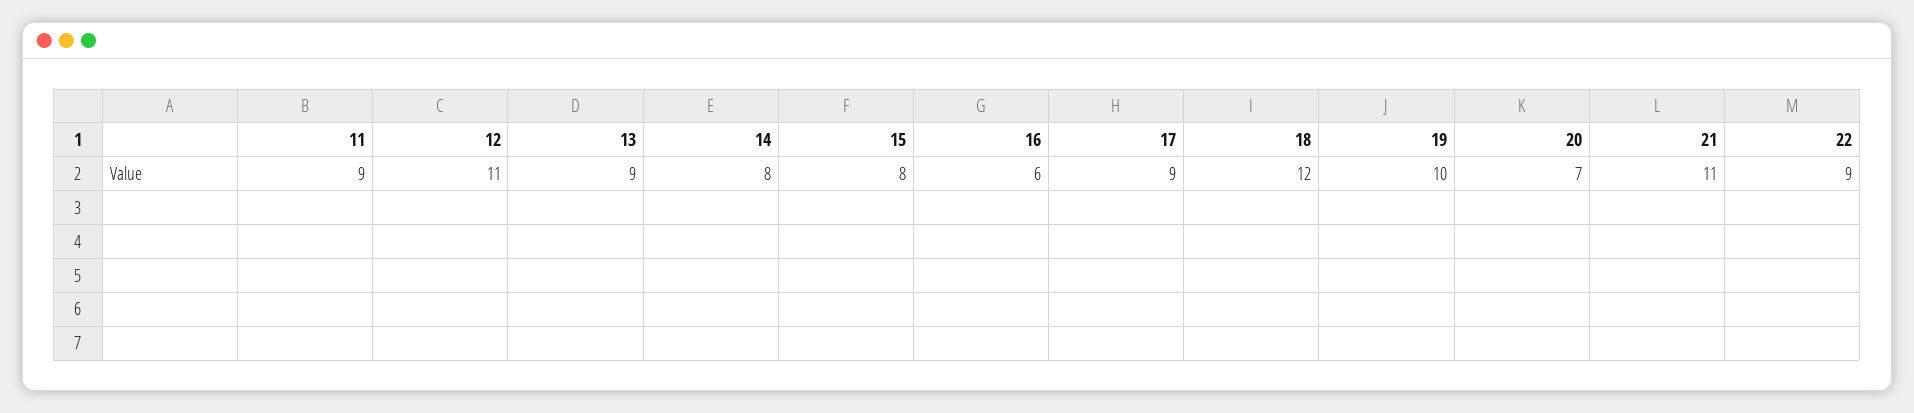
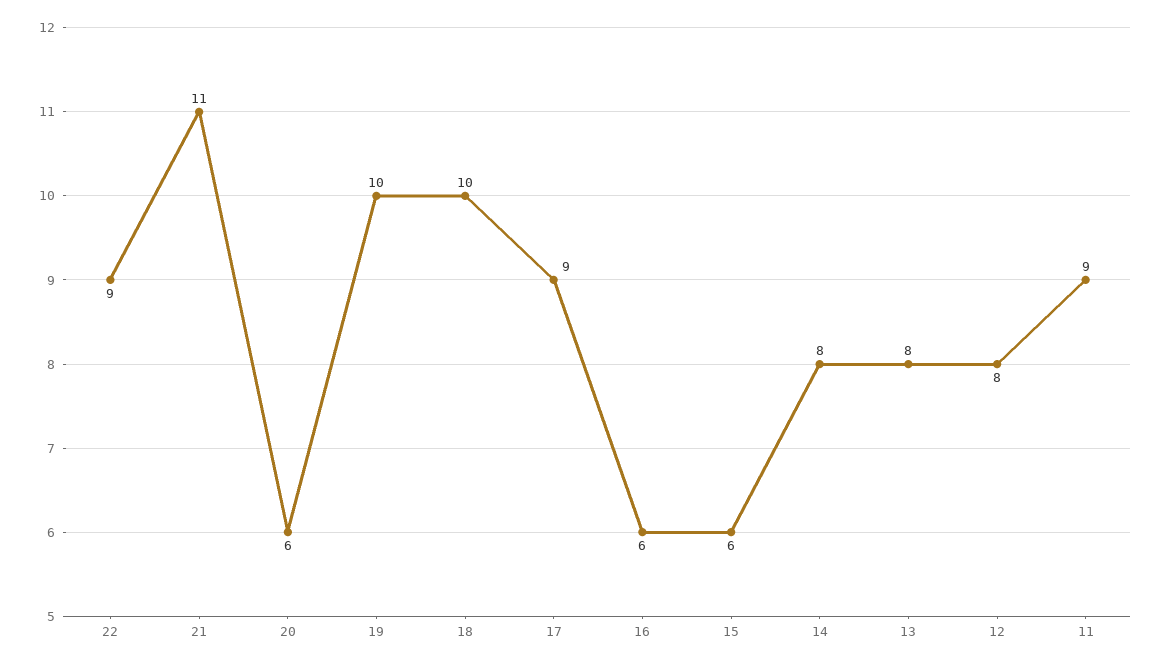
  {
    "11": 9,
-   "12": 11,
+   "12": 8,
-   "13": 9,
+   "13": 8,
    "14": 8,
-   "15": 8,
+   "15": 6,
    "16": 6,
    "17": 9,
-   "18": 12,
+   "18": 10,
    "19": 10,
-   "20": 7,
+   "20": 6,
    "21": 11,
    "22": 9
  }

